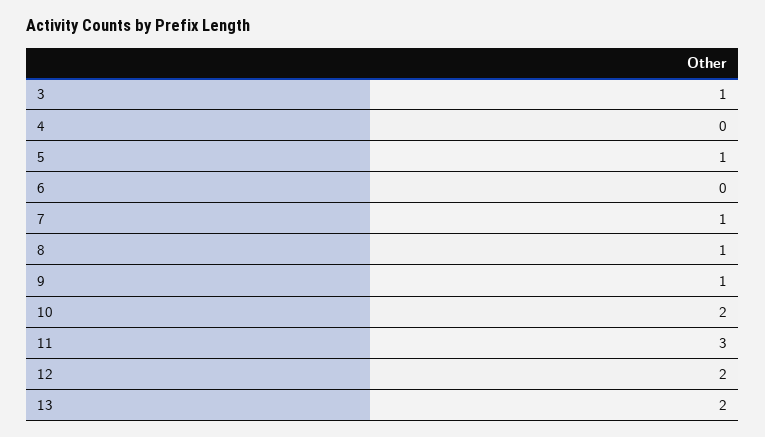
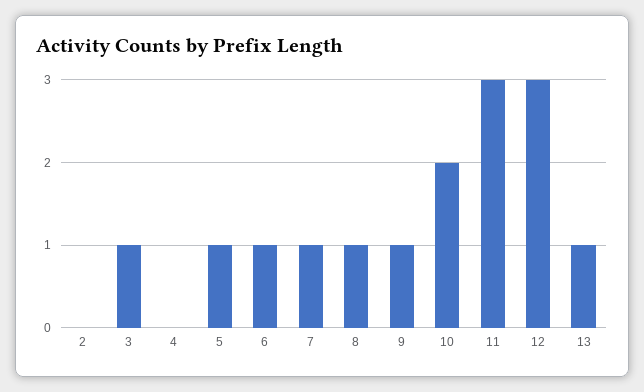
  {
    "3": 1,
    "4": 0,
    "5": 1,
-   "6": 0,
+   "6": 1,
    "7": 1,
    "8": 1,
    "9": 1,
    "10": 2,
    "11": 3,
-   "12": 2,
+   "12": 3,
-   "13": 2
+   "13": 1,
+   "2": 0
  }

